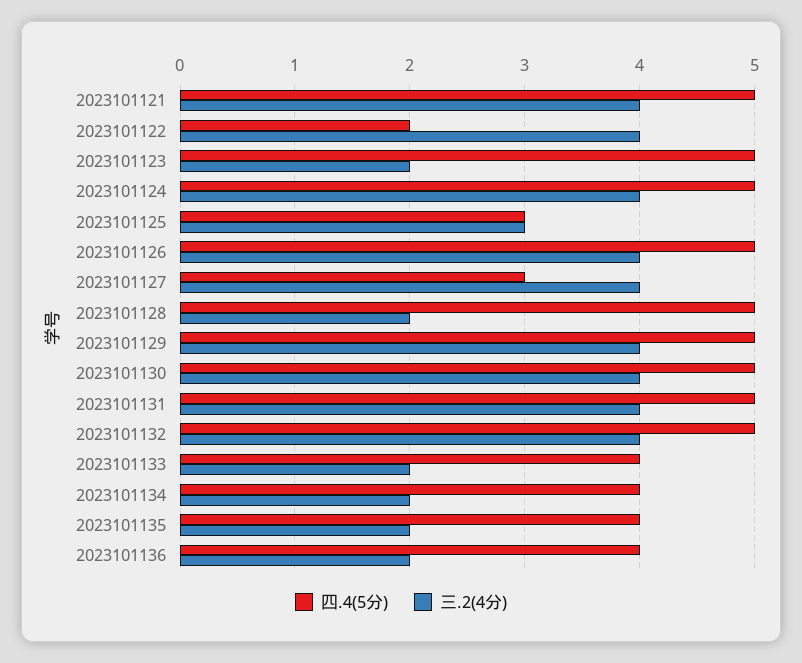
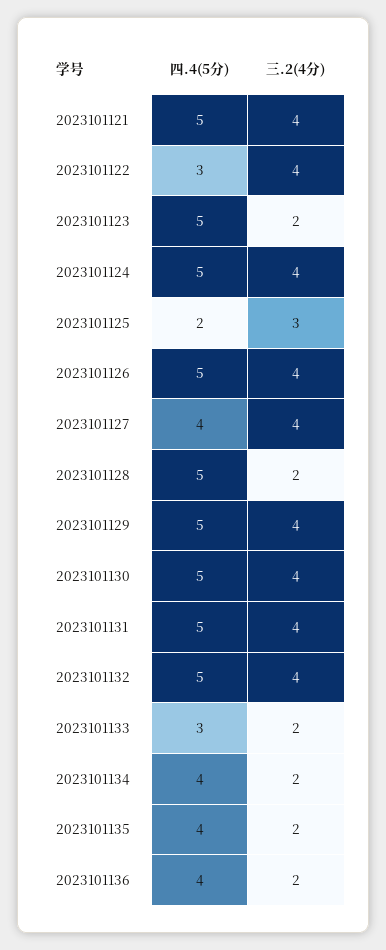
  {
    "四.4(5分)": {
      "2023101121": 5,
-     "2023101122": 2,
+     "2023101122": 3,
      "2023101123": 5,
      "2023101124": 5,
-     "2023101125": 3,
+     "2023101125": 2,
      "2023101126": 5,
-     "2023101127": 3,
+     "2023101127": 4,
      "2023101128": 5,
      "2023101129": 5,
      "2023101130": 5,
      "2023101131": 5,
      "2023101132": 5,
-     "2023101133": 4,
+     "2023101133": 3,
      "2023101134": 4,
      "2023101135": 4,
      "2023101136": 4
    },
    "三.2(4分)": {
      "2023101121": 4,
      "2023101122": 4,
      "2023101123": 2,
      "2023101124": 4,
      "2023101125": 3,
      "2023101126": 4,
      "2023101127": 4,
      "2023101128": 2,
      "2023101129": 4,
      "2023101130": 4,
      "2023101131": 4,
      "2023101132": 4,
      "2023101133": 2,
      "2023101134": 2,
      "2023101135": 2,
      "2023101136": 2
    }
  }

